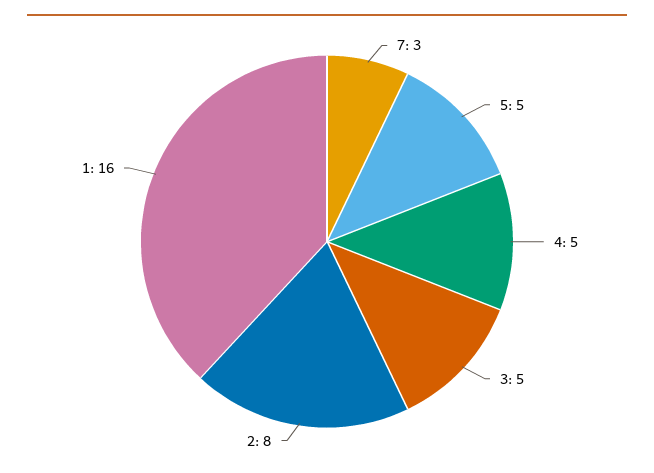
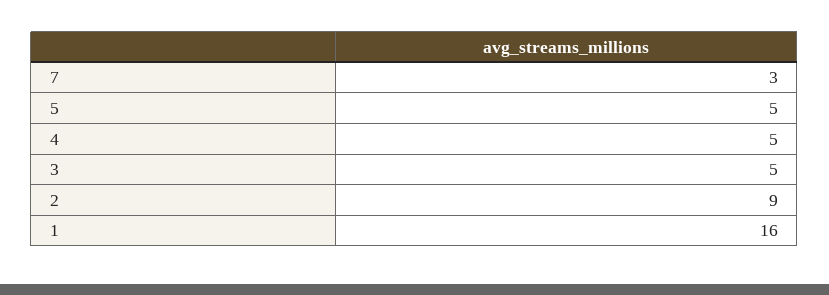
  {
    "7": 3,
    "5": 5,
    "4": 5,
    "3": 5,
-   "2": 8,
+   "2": 9,
    "1": 16
  }

